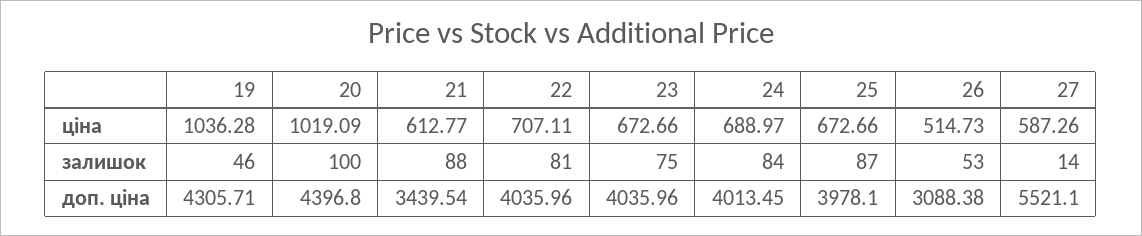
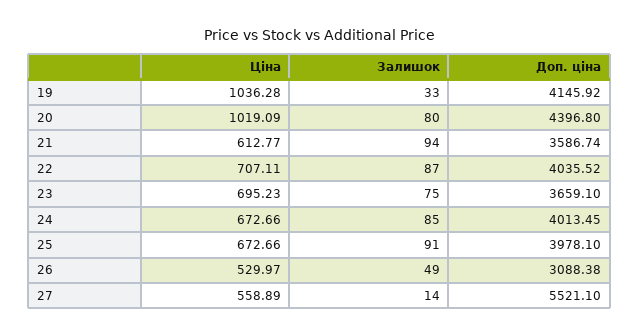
  {
    "19": {
      "ціна": 1036.28,
-     "залишок": 46,
+     "залишок": 33,
-     "доп. ціна": 4305.71
+     "доп. ціна": 4145.92
    },
    "20": {
      "ціна": 1019.09,
-     "залишок": 100,
+     "залишок": 80,
      "доп. ціна": 4396.8
    },
    "21": {
      "ціна": 612.77,
-     "залишок": 88,
+     "залишок": 94,
-     "доп. ціна": 3439.54
+     "доп. ціна": 3586.74
    },
    "22": {
      "ціна": 707.11,
-     "залишок": 81,
+     "залишок": 87,
-     "доп. ціна": 4035.96
+     "доп. ціна": 4035.52
    },
    "23": {
-     "ціна": 672.66,
+     "ціна": 695.23,
      "залишок": 75,
-     "доп. ціна": 4035.96
+     "доп. ціна": 3659.1
    },
    "24": {
-     "ціна": 688.97,
+     "ціна": 672.66,
-     "залишок": 84,
+     "залишок": 85,
      "доп. ціна": 4013.45
    },
    "25": {
      "ціна": 672.66,
-     "залишок": 87,
+     "залишок": 91,
      "доп. ціна": 3978.1
    },
    "26": {
-     "ціна": 514.73,
+     "ціна": 529.97,
-     "залишок": 53,
+     "залишок": 49,
      "доп. ціна": 3088.38
    },
    "27": {
-     "ціна": 587.26,
+     "ціна": 558.89,
      "залишок": 14,
      "доп. ціна": 5521.1
    }
  }

